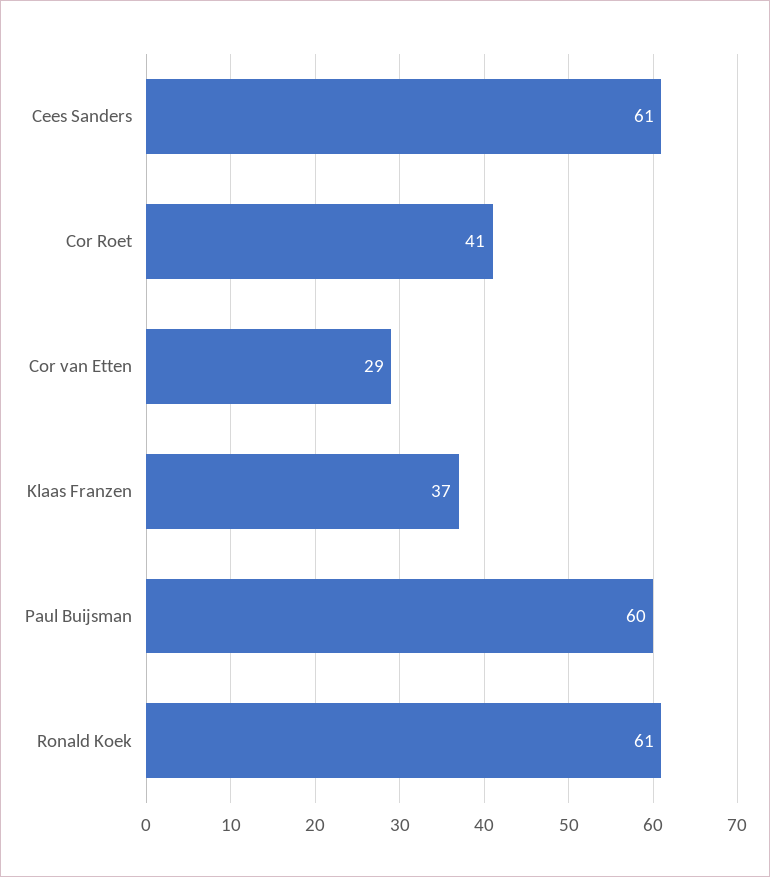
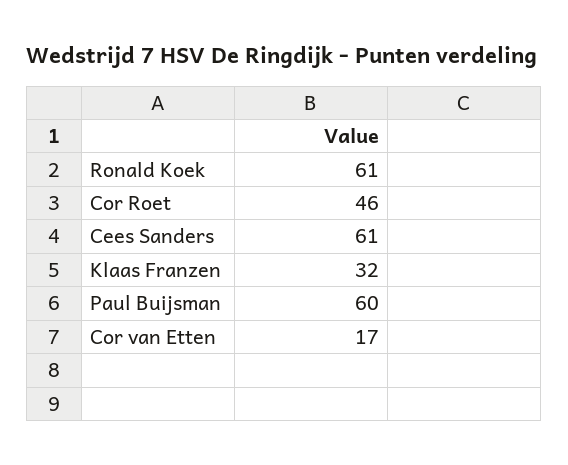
  {
    "Cees Sanders": 61,
-   "Cor Roet": 41,
+   "Cor Roet": 46,
-   "Cor van Etten": 29,
+   "Cor van Etten": 17,
-   "Klaas Franzen": 37,
+   "Klaas Franzen": 32,
    "Paul Buijsman": 60,
    "Ronald Koek": 61
  }

